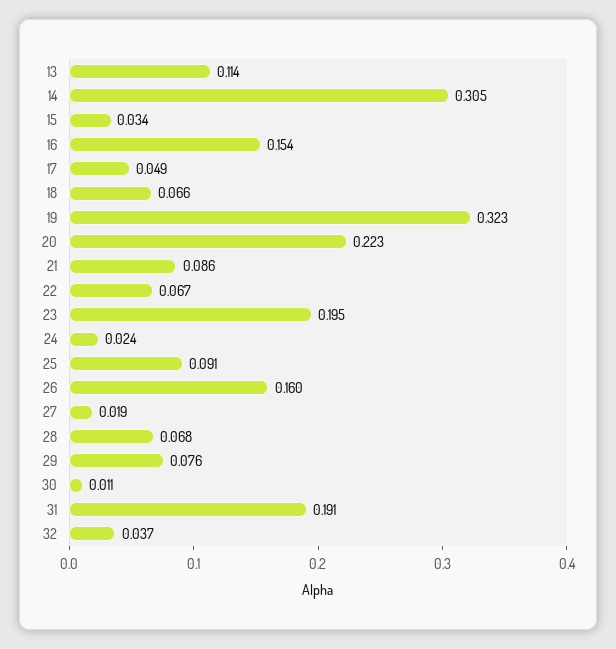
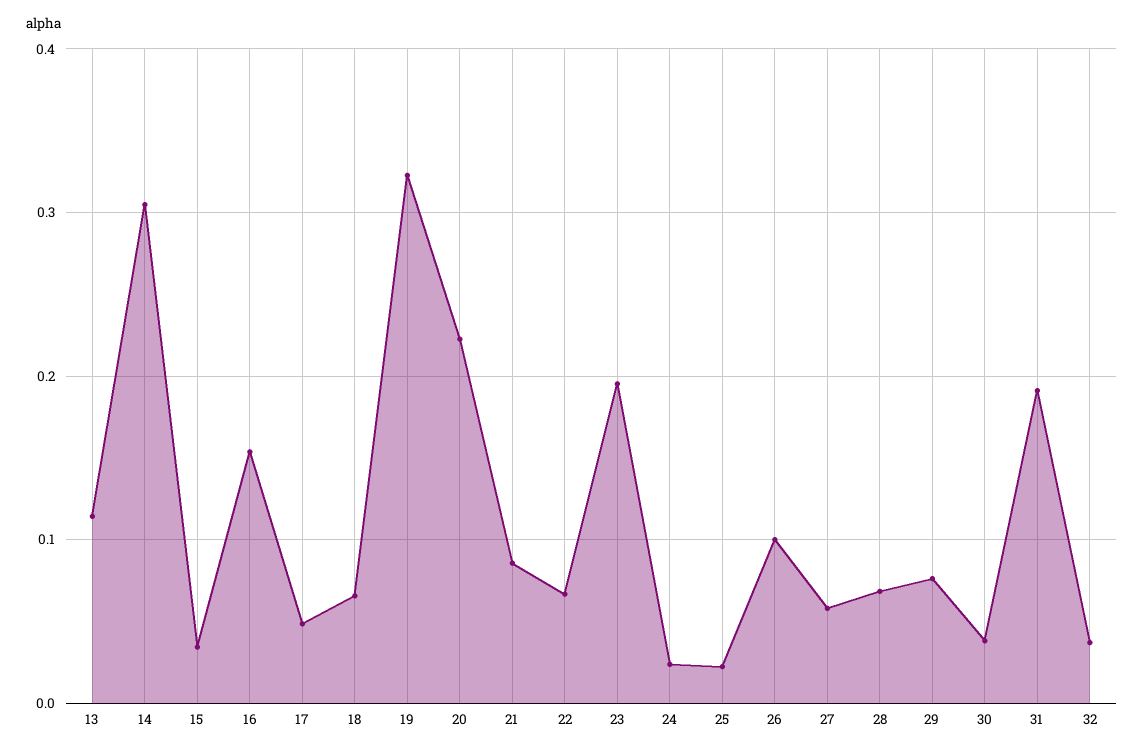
  {
    "13": 0.114,
    "14": 0.305,
    "15": 0.034,
    "16": 0.154,
    "17": 0.049,
    "18": 0.066,
    "19": 0.323,
    "20": 0.223,
    "21": 0.086,
    "22": 0.067,
    "23": 0.195,
    "24": 0.024,
-   "25": 0.091,
+   "25": 0.02,
-   "26": 0.16,
+   "26": 0.1,
-   "27": 0.019,
+   "27": 0.06,
    "28": 0.068,
    "29": 0.076,
-   "30": 0.011,
+   "30": 0.04,
    "31": 0.191,
    "32": 0.037
  }

